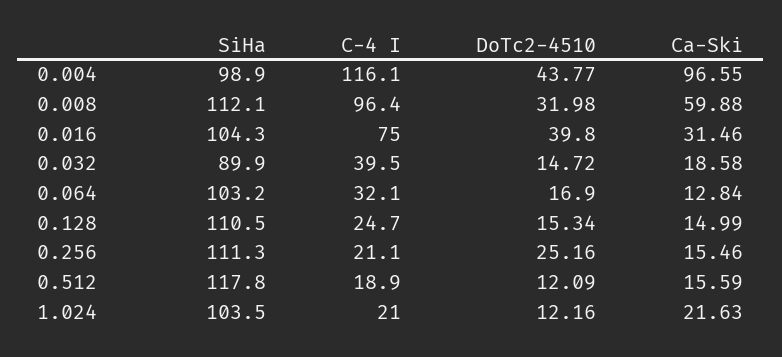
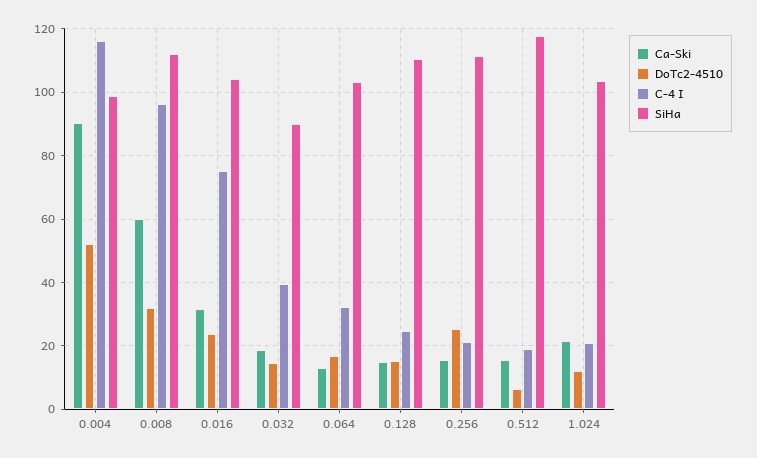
  {
    "SiHa": {
      "0.004": 98.9,
      "0.008": 112.1,
      "0.016": 104.3,
      "0.032": 89.9,
      "0.064": 103.2,
      "0.128": 110.5,
      "0.256": 111.3,
      "0.512": 117.8,
      "1.024": 103.5
    },
    "C-4 I": {
      "0.004": 116.1,
      "0.008": 96.4,
      "0.016": 75,
      "0.032": 39.5,
      "0.064": 32.1,
      "0.128": 24.7,
      "0.256": 21.1,
      "0.512": 18.9,
      "1.024": 21
    },
    "DoTc2-4510": {
-     "0.004": 43.77,
+     "0.004": 52,
      "0.008": 31.98,
-     "0.016": 39.8,
+     "0.016": 24,
      "0.032": 14.72,
      "0.064": 16.9,
      "0.128": 15.34,
      "0.256": 25.16,
-     "0.512": 12.09,
+     "0.512": 6,
      "1.024": 12.16
    },
    "Ca-Ski": {
-     "0.004": 96.55,
+     "0.004": 90,
      "0.008": 59.88,
      "0.016": 31.46,
      "0.032": 18.58,
      "0.064": 12.84,
      "0.128": 14.99,
      "0.256": 15.46,
      "0.512": 15.59,
      "1.024": 21.63
    }
  }

